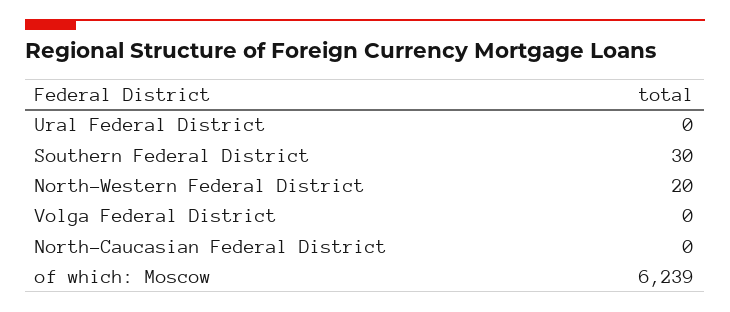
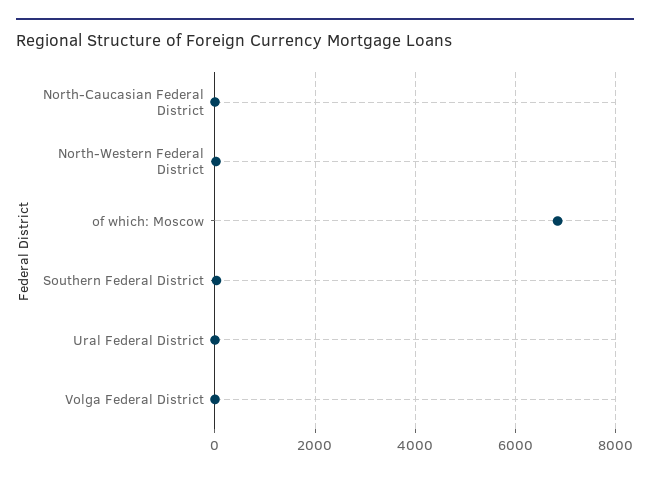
  {
    "Ural Federal District": 0,
    "Southern Federal District": 30,
    "North-Western Federal District": 20,
    "Volga Federal District": 0,
    "North-Caucasian Federal District": 0,
-   "of which: Moscow": 6239
+   "of which: Moscow": 6800
  }

